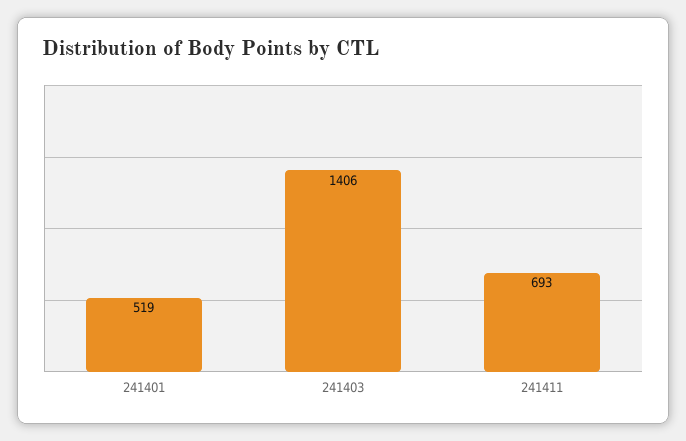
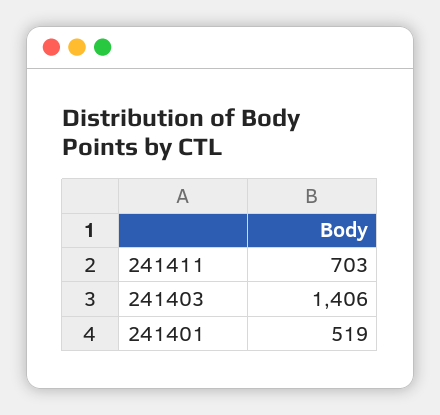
  {
    "241401": 519,
    "241403": 1406,
-   "241411": 693
+   "241411": 703
  }

